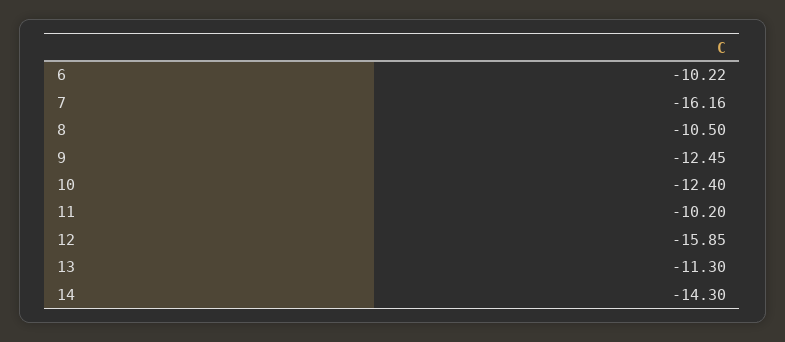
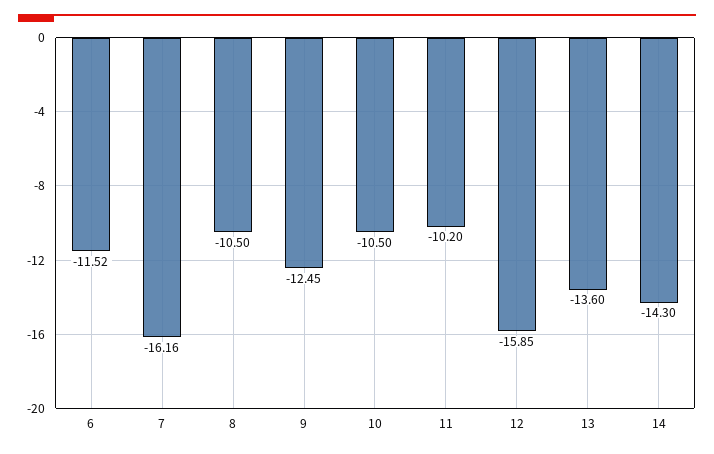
  {
-   "6": -10.22,
+   "6": -11.52,
    "7": -16.16,
    "8": -10.5,
    "9": -12.45,
-   "10": -12.4,
+   "10": -10.5,
    "11": -10.2,
    "12": -15.85,
-   "13": -11.3,
+   "13": -13.6,
    "14": -14.3
  }

